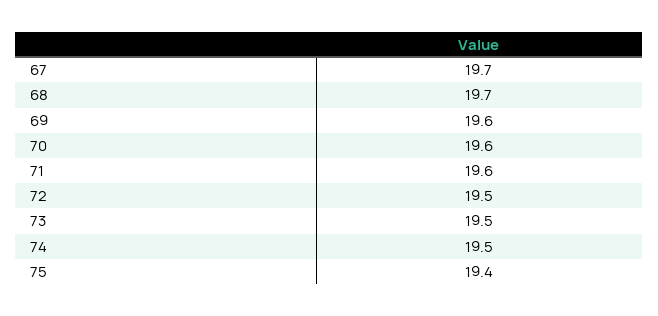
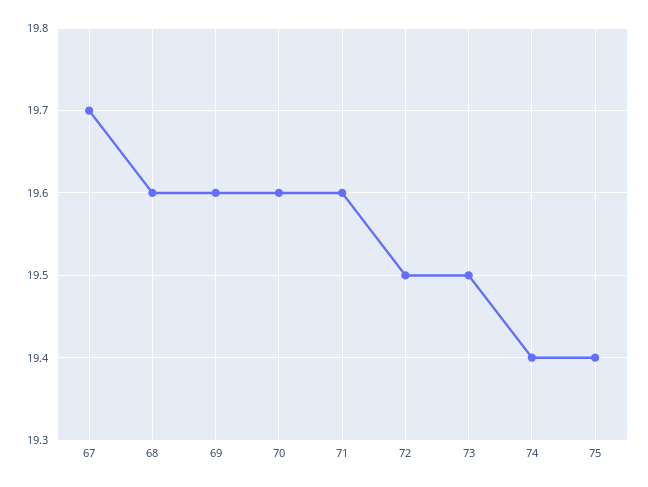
  {
    "67": 19.7,
-   "68": 19.7,
+   "68": 19.6,
    "69": 19.6,
    "70": 19.6,
    "71": 19.6,
    "72": 19.5,
    "73": 19.5,
-   "74": 19.5,
+   "74": 19.4,
    "75": 19.4
  }

